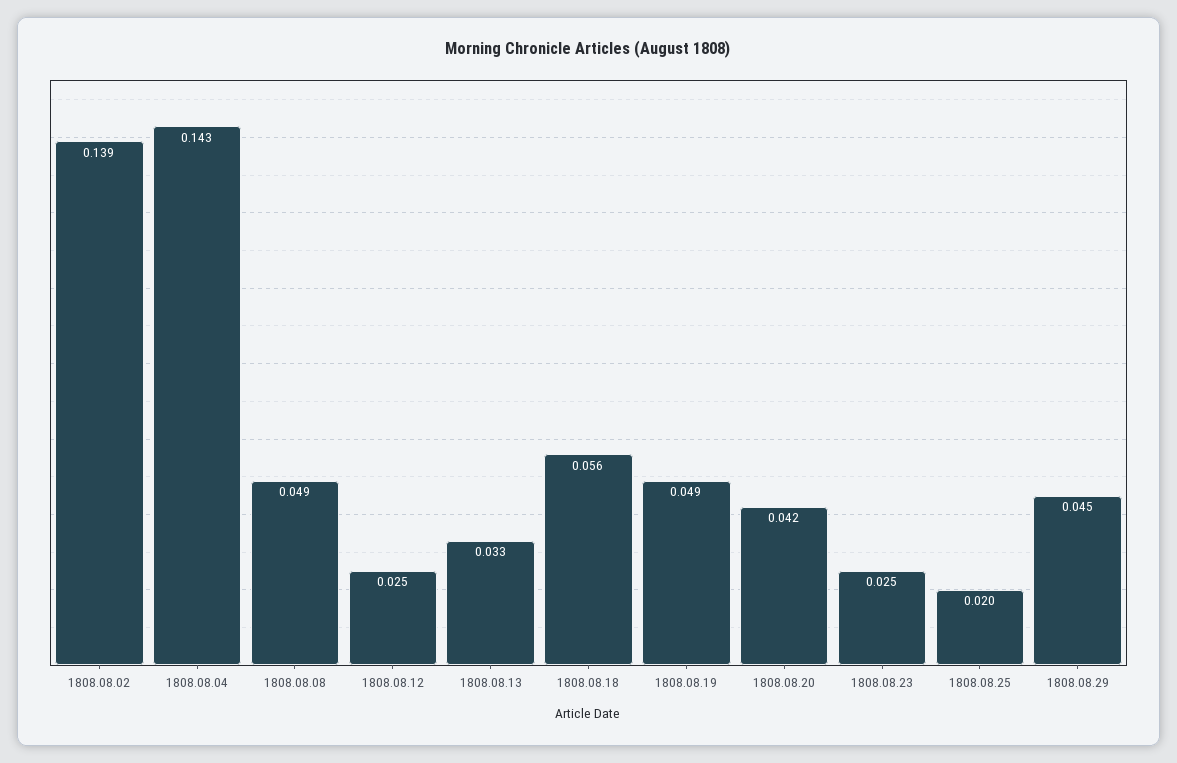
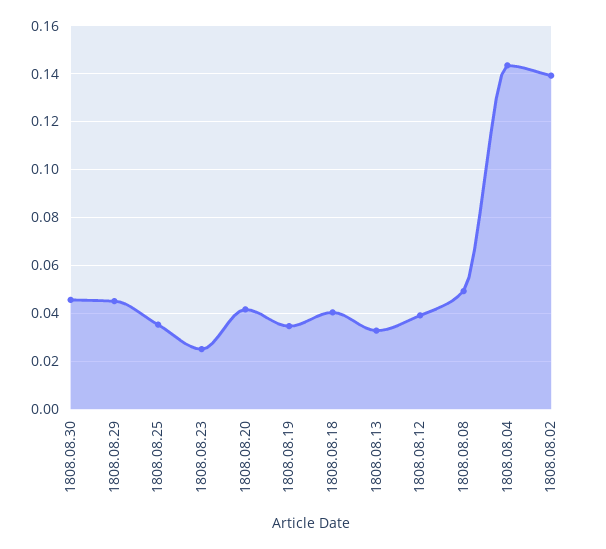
  {
    "1808.08.02": 0.139,
    "1808.08.04": 0.143,
    "1808.08.08": 0.049,
-   "1808.08.12": 0.025,
+   "1808.08.12": 0.04,
    "1808.08.13": 0.033,
-   "1808.08.18": 0.056,
+   "1808.08.18": 0.04,
-   "1808.08.19": 0.049,
+   "1808.08.19": 0.035,
    "1808.08.20": 0.042,
    "1808.08.23": 0.025,
-   "1808.08.25": 0.02,
+   "1808.08.25": 0.035,
-   "1808.08.29": 0.045
+   "1808.08.29": 0.045,
+   "1808.08.30": 0.045
  }

